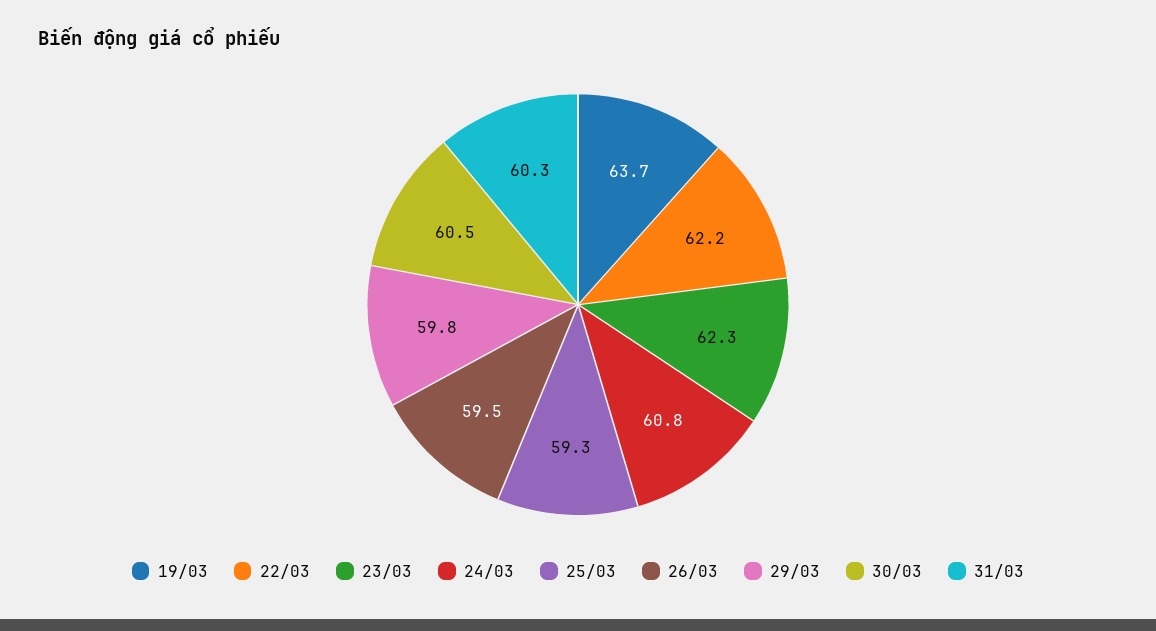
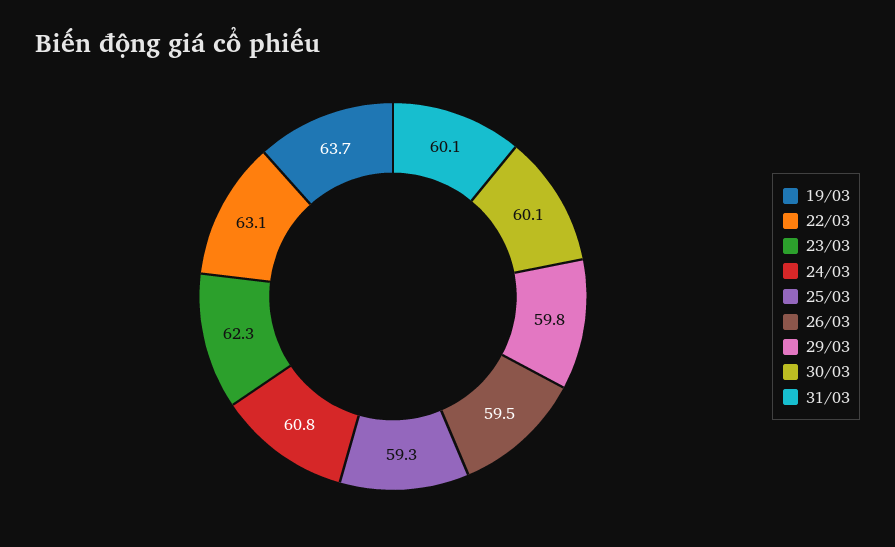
  {
    "19/03": 63.7,
-   "22/03": 62.2,
+   "22/03": 63.1,
    "23/03": 62.3,
    "24/03": 60.8,
    "25/03": 59.3,
    "26/03": 59.5,
    "29/03": 59.8,
-   "30/03": 60.5,
+   "30/03": 60.1,
-   "31/03": 60.3
+   "31/03": 60.1
  }

